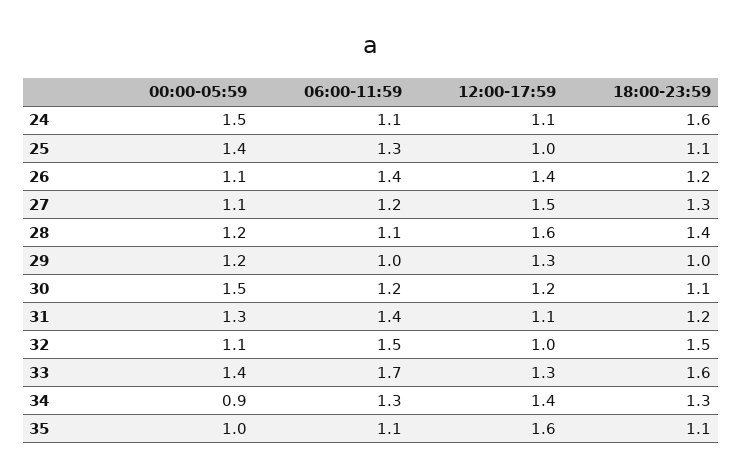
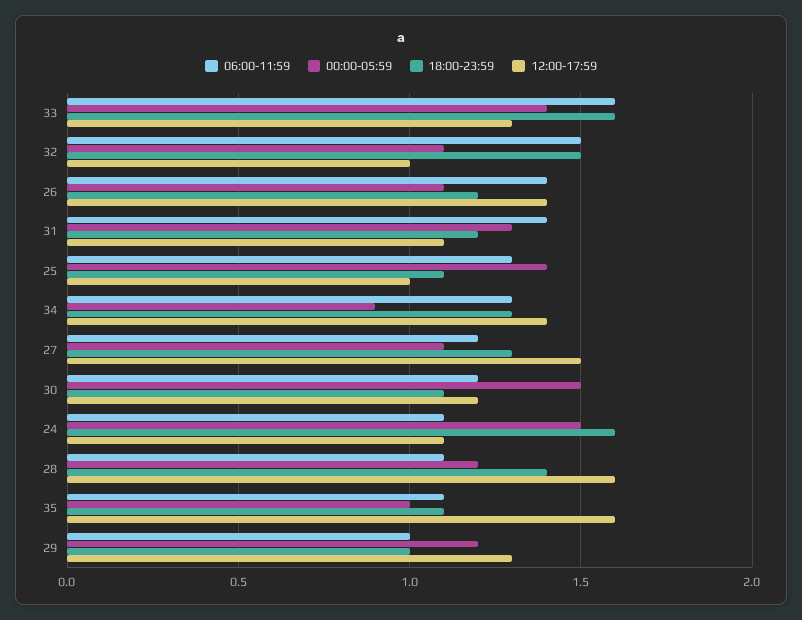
  {
    "00:00-05:59": {
      "24": 1.5,
      "25": 1.4,
      "26": 1.1,
      "27": 1.1,
      "28": 1.2,
      "29": 1.2,
      "30": 1.5,
      "31": 1.3,
      "32": 1.1,
      "33": 1.4,
      "34": 0.9,
      "35": 1
    },
    "06:00-11:59": {
      "24": 1.1,
      "25": 1.3,
      "26": 1.4,
      "27": 1.2,
      "28": 1.1,
      "29": 1,
      "30": 1.2,
      "31": 1.4,
      "32": 1.5,
-     "33": 1.7,
+     "33": 1.6,
      "34": 1.3,
      "35": 1.1
    },
    "12:00-17:59": {
      "24": 1.1,
      "25": 1,
      "26": 1.4,
      "27": 1.5,
      "28": 1.6,
      "29": 1.3,
      "30": 1.2,
      "31": 1.1,
      "32": 1,
      "33": 1.3,
      "34": 1.4,
      "35": 1.6
    },
    "18:00-23:59": {
      "24": 1.6,
      "25": 1.1,
      "26": 1.2,
      "27": 1.3,
      "28": 1.4,
      "29": 1,
      "30": 1.1,
      "31": 1.2,
      "32": 1.5,
      "33": 1.6,
      "34": 1.3,
      "35": 1.1
    }
  }

